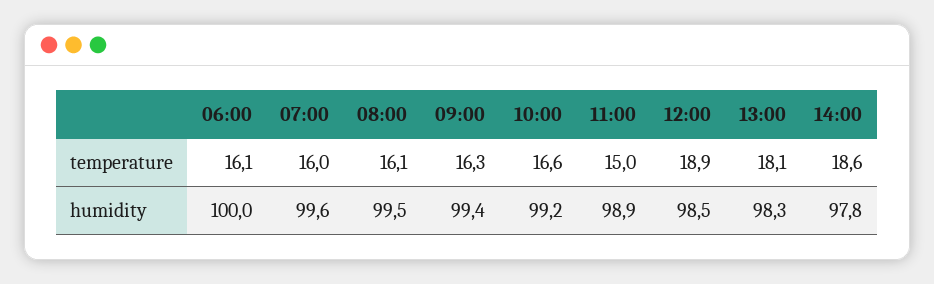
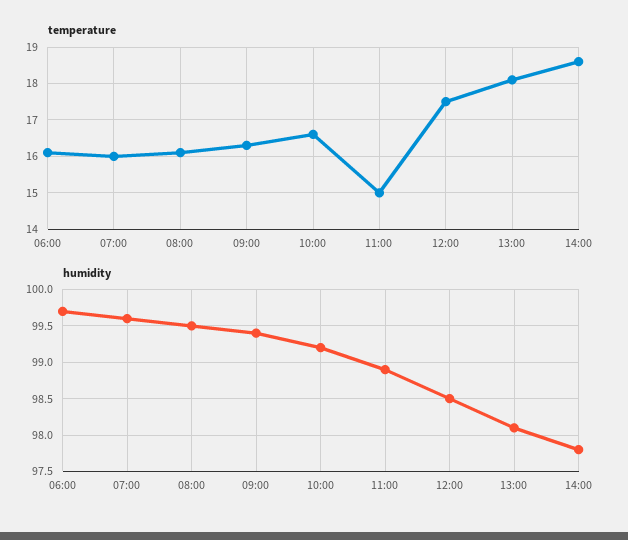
  {
    "temperature": {
      "06:00": 16.1,
      "07:00": 16,
      "08:00": 16.1,
      "09:00": 16.3,
      "10:00": 16.6,
      "11:00": 15,
-     "12:00": 18.9,
+     "12:00": 17.5,
      "13:00": 18.1,
      "14:00": 18.6
    },
    "humidity": {
-     "06:00": 100,
+     "06:00": 99.7,
      "07:00": 99.6,
      "08:00": 99.5,
      "09:00": 99.4,
      "10:00": 99.2,
      "11:00": 98.9,
      "12:00": 98.5,
-     "13:00": 98.3,
+     "13:00": 98.1,
      "14:00": 97.8
    }
  }

